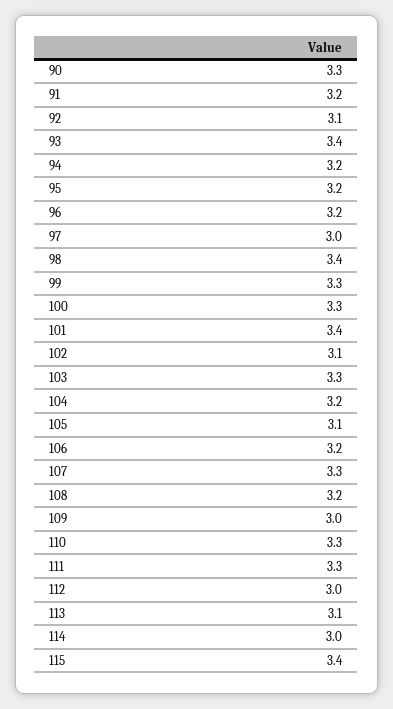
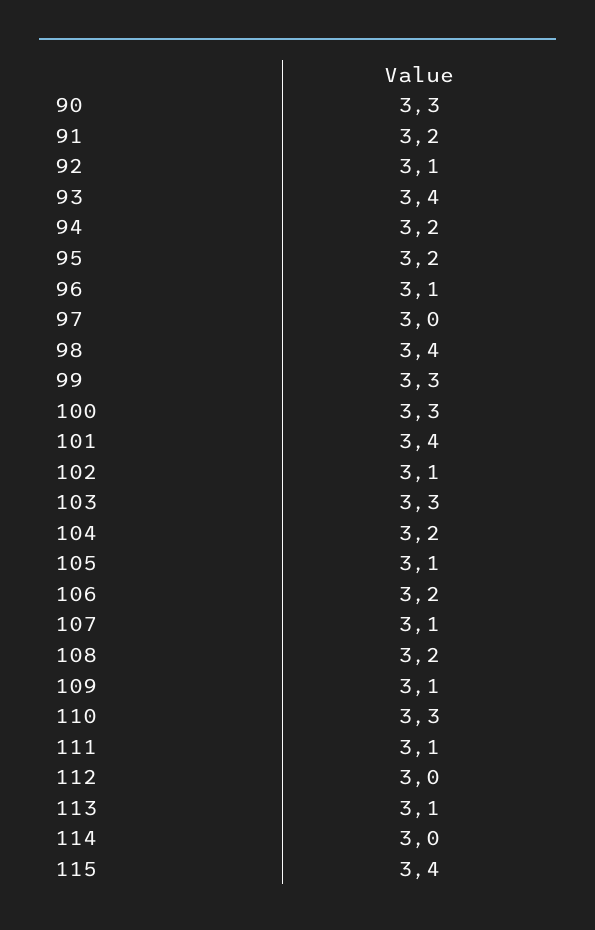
  {
    "90": 3.3,
    "91": 3.2,
    "92": 3.1,
    "93": 3.4,
    "94": 3.2,
    "95": 3.2,
-   "96": 3.2,
+   "96": 3.1,
    "97": 3,
    "98": 3.4,
    "99": 3.3,
    "100": 3.3,
    "101": 3.4,
    "102": 3.1,
    "103": 3.3,
    "104": 3.2,
    "105": 3.1,
    "106": 3.2,
-   "107": 3.3,
+   "107": 3.1,
    "108": 3.2,
-   "109": 3,
+   "109": 3.1,
    "110": 3.3,
-   "111": 3.3,
+   "111": 3.1,
    "112": 3,
    "113": 3.1,
    "114": 3,
    "115": 3.4
  }

